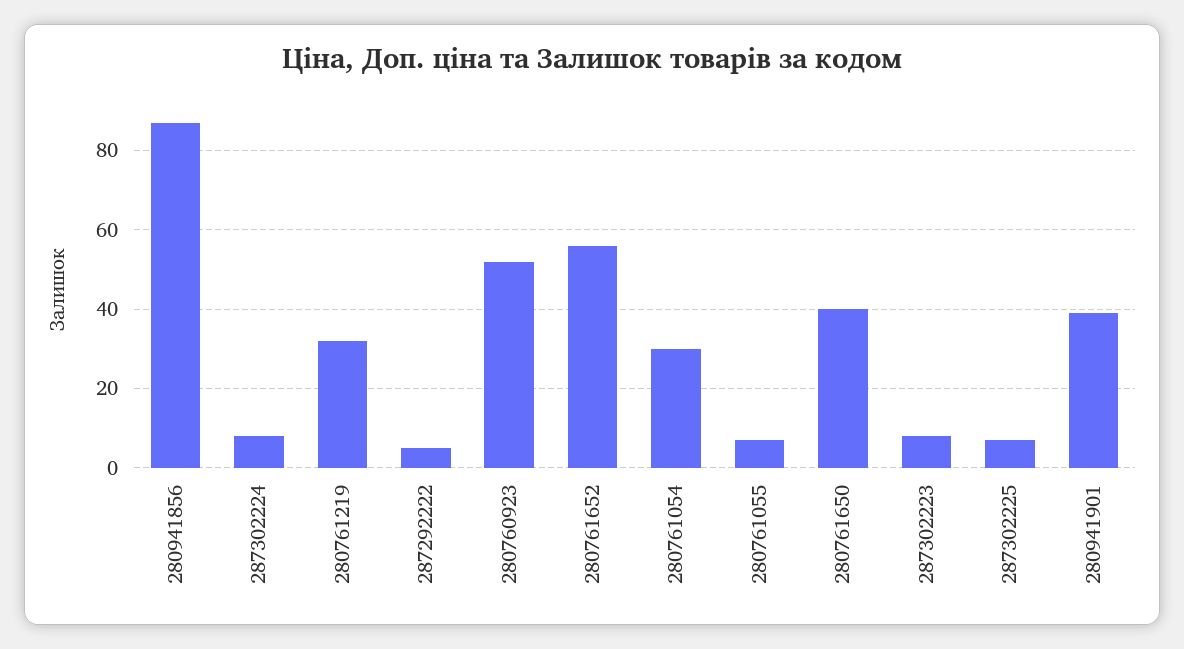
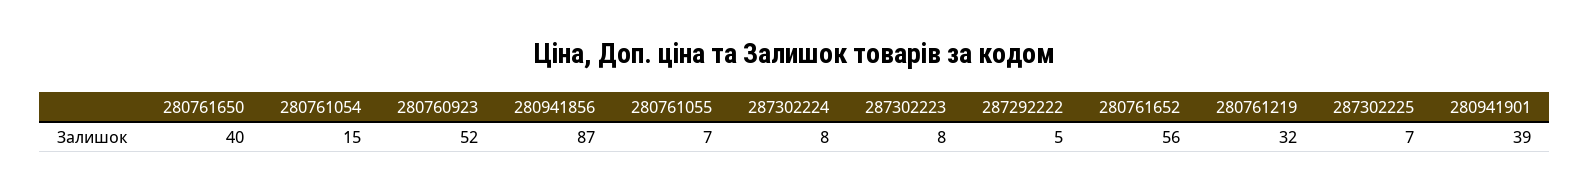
  {
    "280941856": 87,
    "287302224": 8,
    "280761219": 32,
    "287292222": 5,
    "280760923": 52,
    "280761652": 56,
-   "280761054": 30,
+   "280761054": 15,
    "280761055": 7,
    "280761650": 40,
    "287302223": 8,
    "287302225": 7,
    "280941901": 39
  }

